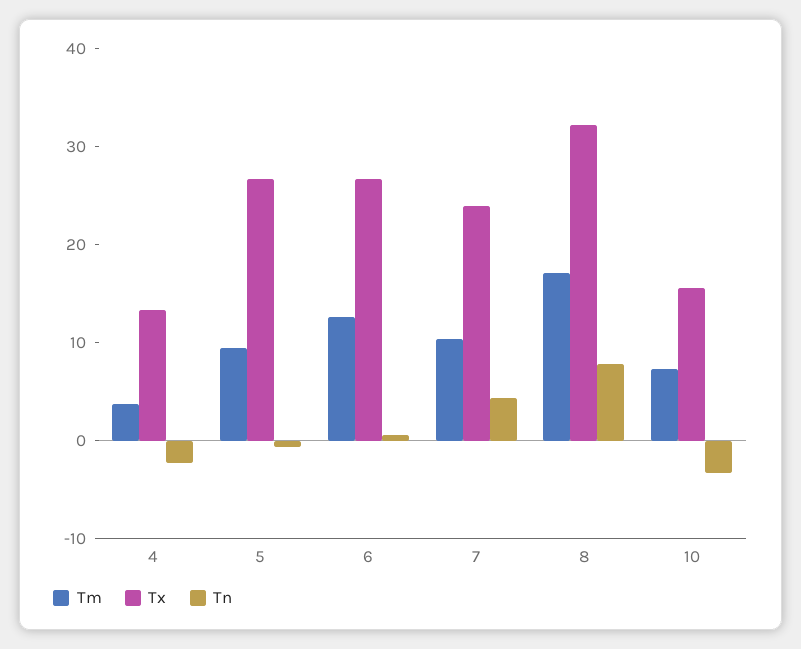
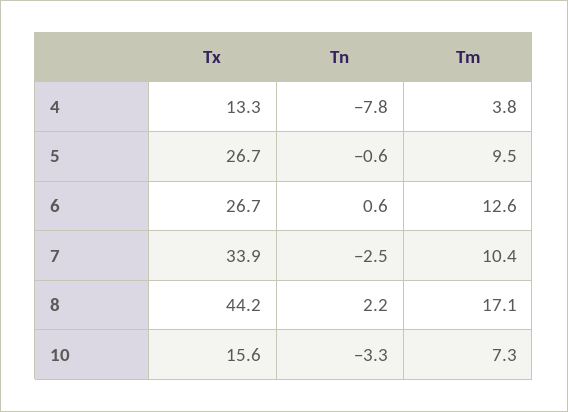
  {
    "Tm": {
      "4": 3.8,
      "5": 9.5,
      "6": 12.6,
      "7": 10.4,
      "8": 17.1,
      "10": 7.3
    },
    "Tx": {
      "4": 13.3,
      "5": 26.7,
      "6": 26.7,
-     "7": 24,
+     "7": 33.9,
-     "8": 32,
+     "8": 44.2,
      "10": 15.6
    },
    "Tn": {
-     "4": -2,
+     "4": -7.8,
      "5": -0.6,
      "6": 0.6,
-     "7": 4,
+     "7": -2.5,
-     "8": 8,
+     "8": 2.2,
      "10": -3.3
    }
  }

